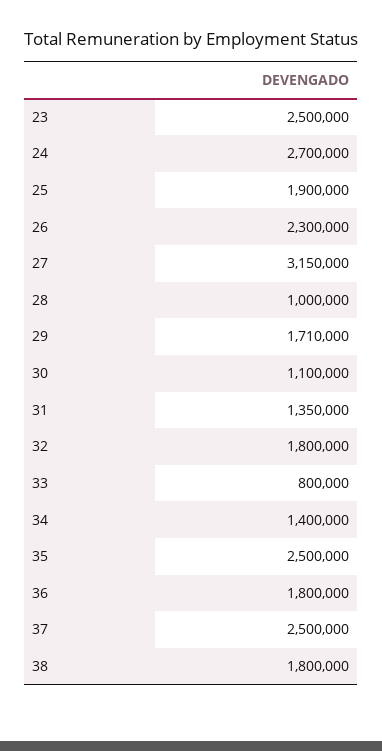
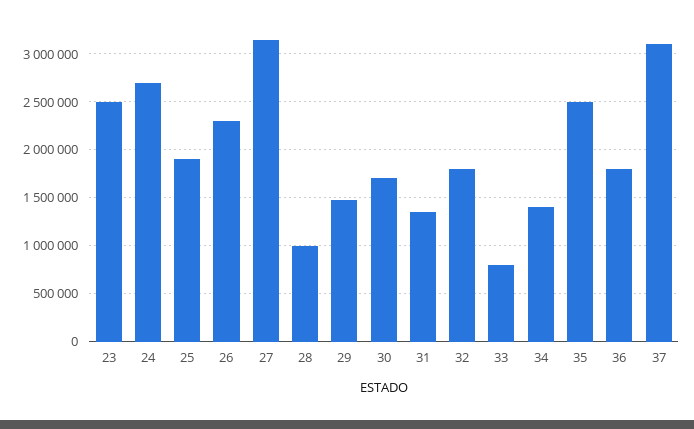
  {
    "23": 2500000,
    "24": 2700000,
    "25": 1900000,
    "26": 2300000,
    "27": 3150000,
    "28": 1000000,
-   "29": 1710000,
+   "29": 1500000,
-   "30": 1100000,
+   "30": 1700000,
    "31": 1350000,
    "32": 1800000,
    "33": 800000,
    "34": 1400000,
    "35": 2500000,
    "36": 1800000,
-   "37": 2500000,
+   "37": 3100000
-   "38": 1800000
  }

